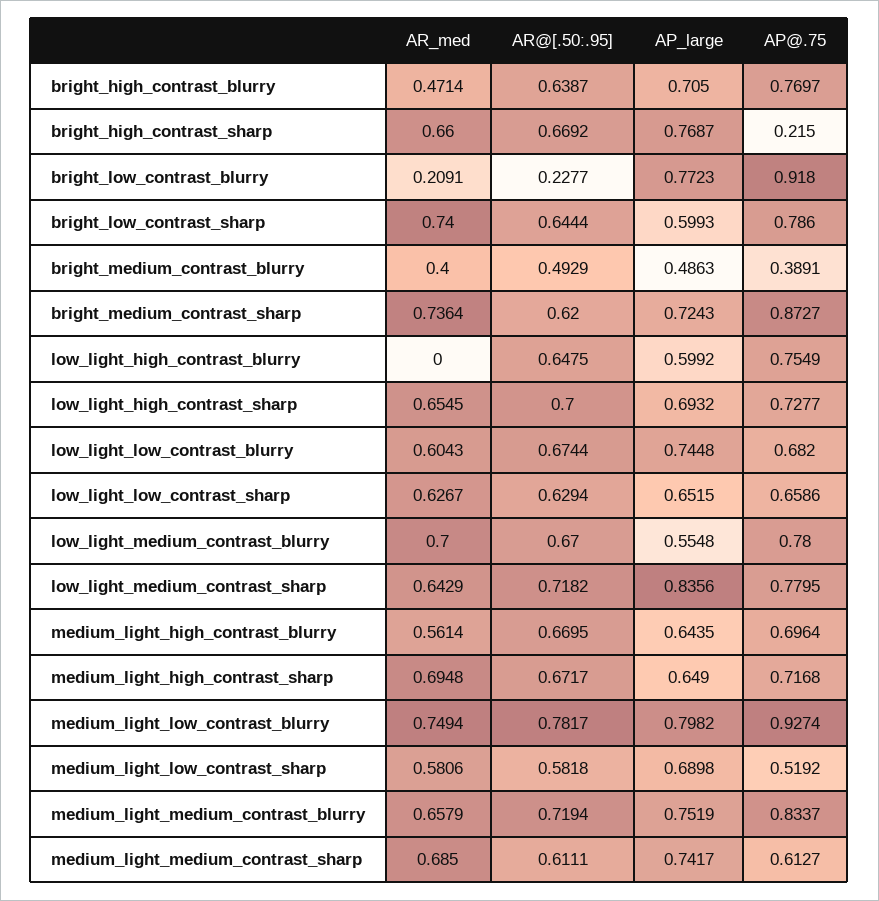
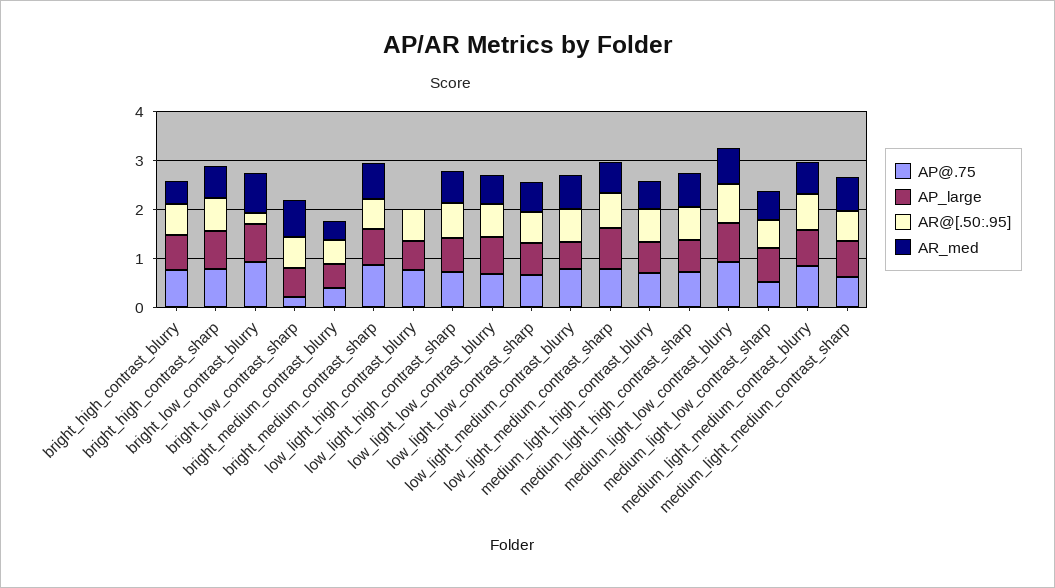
  {
    "AR_med": {
      "bright_high_contrast_blurry": 0.4714,
      "bright_high_contrast_sharp": 0.66,
-     "bright_low_contrast_blurry": 0.2091,
+     "bright_low_contrast_blurry": 0.8,
      "bright_low_contrast_sharp": 0.74,
      "bright_medium_contrast_blurry": 0.4,
      "bright_medium_contrast_sharp": 0.7364,
      "low_light_high_contrast_blurry": 0,
      "low_light_high_contrast_sharp": 0.6545,
      "low_light_low_contrast_blurry": 0.6043,
      "low_light_low_contrast_sharp": 0.6267,
      "low_light_medium_contrast_blurry": 0.7,
      "low_light_medium_contrast_sharp": 0.6429,
      "medium_light_high_contrast_blurry": 0.5614,
      "medium_light_high_contrast_sharp": 0.6948,
      "medium_light_low_contrast_blurry": 0.7494,
      "medium_light_low_contrast_sharp": 0.5806,
      "medium_light_medium_contrast_blurry": 0.6579,
      "medium_light_medium_contrast_sharp": 0.685
    },
    "AR@[.50:.95]": {
      "bright_high_contrast_blurry": 0.6387,
      "bright_high_contrast_sharp": 0.6692,
      "bright_low_contrast_blurry": 0.2277,
      "bright_low_contrast_sharp": 0.6444,
      "bright_medium_contrast_blurry": 0.4929,
      "bright_medium_contrast_sharp": 0.62,
      "low_light_high_contrast_blurry": 0.6475,
      "low_light_high_contrast_sharp": 0.7,
      "low_light_low_contrast_blurry": 0.6744,
      "low_light_low_contrast_sharp": 0.6294,
      "low_light_medium_contrast_blurry": 0.67,
      "low_light_medium_contrast_sharp": 0.7182,
      "medium_light_high_contrast_blurry": 0.6695,
      "medium_light_high_contrast_sharp": 0.6717,
      "medium_light_low_contrast_blurry": 0.7817,
      "medium_light_low_contrast_sharp": 0.5818,
      "medium_light_medium_contrast_blurry": 0.7194,
      "medium_light_medium_contrast_sharp": 0.6111
    },
    "AP_large": {
      "bright_high_contrast_blurry": 0.705,
      "bright_high_contrast_sharp": 0.7687,
      "bright_low_contrast_blurry": 0.7723,
      "bright_low_contrast_sharp": 0.5993,
      "bright_medium_contrast_blurry": 0.4863,
      "bright_medium_contrast_sharp": 0.7243,
      "low_light_high_contrast_blurry": 0.5992,
      "low_light_high_contrast_sharp": 0.6932,
      "low_light_low_contrast_blurry": 0.7448,
      "low_light_low_contrast_sharp": 0.6515,
      "low_light_medium_contrast_blurry": 0.5548,
      "low_light_medium_contrast_sharp": 0.8356,
      "medium_light_high_contrast_blurry": 0.6435,
      "medium_light_high_contrast_sharp": 0.649,
      "medium_light_low_contrast_blurry": 0.7982,
      "medium_light_low_contrast_sharp": 0.6898,
      "medium_light_medium_contrast_blurry": 0.7519,
      "medium_light_medium_contrast_sharp": 0.7417
    },
    "AP@.75": {
      "bright_high_contrast_blurry": 0.7697,
-     "bright_high_contrast_sharp": 0.215,
+     "bright_high_contrast_sharp": 0.8,
      "bright_low_contrast_blurry": 0.918,
-     "bright_low_contrast_sharp": 0.786,
+     "bright_low_contrast_sharp": 0.2,
      "bright_medium_contrast_blurry": 0.3891,
      "bright_medium_contrast_sharp": 0.8727,
      "low_light_high_contrast_blurry": 0.7549,
      "low_light_high_contrast_sharp": 0.7277,
      "low_light_low_contrast_blurry": 0.682,
      "low_light_low_contrast_sharp": 0.6586,
      "low_light_medium_contrast_blurry": 0.78,
      "low_light_medium_contrast_sharp": 0.7795,
      "medium_light_high_contrast_blurry": 0.6964,
      "medium_light_high_contrast_sharp": 0.7168,
      "medium_light_low_contrast_blurry": 0.9274,
      "medium_light_low_contrast_sharp": 0.5192,
      "medium_light_medium_contrast_blurry": 0.8337,
      "medium_light_medium_contrast_sharp": 0.6127
    }
  }

